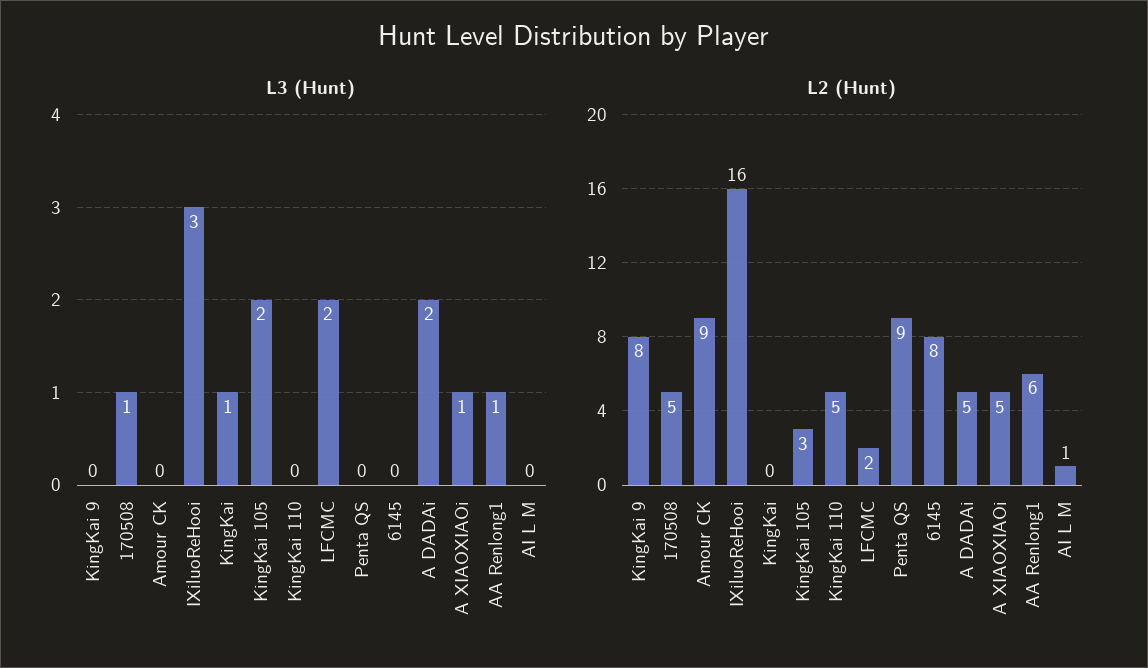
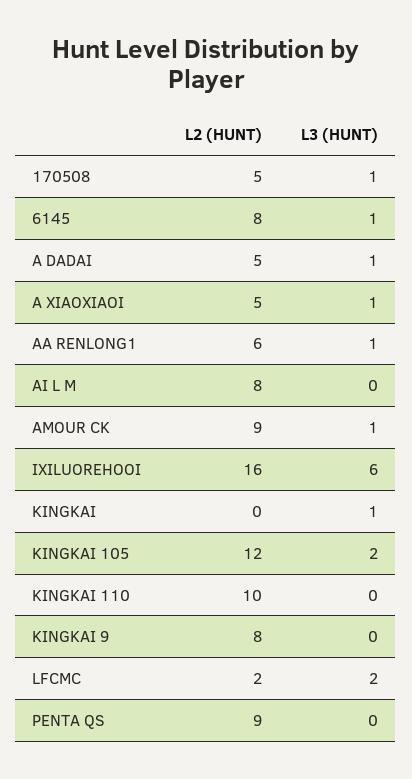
  {
    "L3 (Hunt)": {
      "KingKai 9": 0,
      "170508": 1,
-     "Amour CK": 0,
+     "Amour CK": 1,
-     "IXiluoReHooi": 3,
+     "IXiluoReHooi": 6,
      "KingKai": 1,
      "KingKai 105": 2,
      "KingKai 110": 0,
      "LFCMC": 2,
      "Penta QS": 0,
-     "6145": 0,
+     "6145": 1,
-     "A DADAi": 2,
+     "A DADAi": 1,
      "A XIAOXIAOi": 1,
      "AA Renlong1": 1,
      "AI L M": 0
    },
    "L2 (Hunt)": {
      "KingKai 9": 8,
      "170508": 5,
      "Amour CK": 9,
      "IXiluoReHooi": 16,
      "KingKai": 0,
-     "KingKai 105": 3,
+     "KingKai 105": 12,
-     "KingKai 110": 5,
+     "KingKai 110": 10,
      "LFCMC": 2,
      "Penta QS": 9,
      "6145": 8,
      "A DADAi": 5,
      "A XIAOXIAOi": 5,
      "AA Renlong1": 6,
-     "AI L M": 1
+     "AI L M": 8
    }
  }

